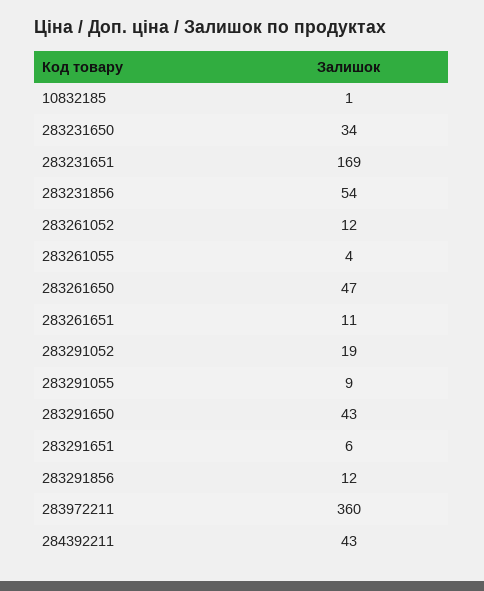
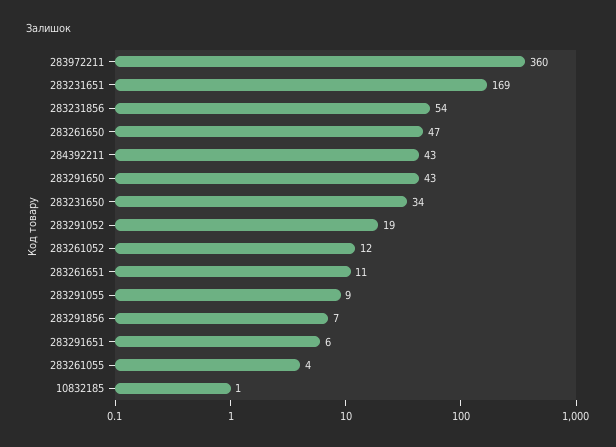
  {
    "10832185": 1,
    "283231650": 34,
    "283231651": 169,
    "283231856": 54,
    "283261052": 12,
    "283261055": 4,
    "283261650": 47,
    "283261651": 11,
    "283291052": 19,
    "283291055": 9,
    "283291650": 43,
    "283291651": 6,
-   "283291856": 12,
+   "283291856": 7,
    "283972211": 360,
    "284392211": 43
  }

